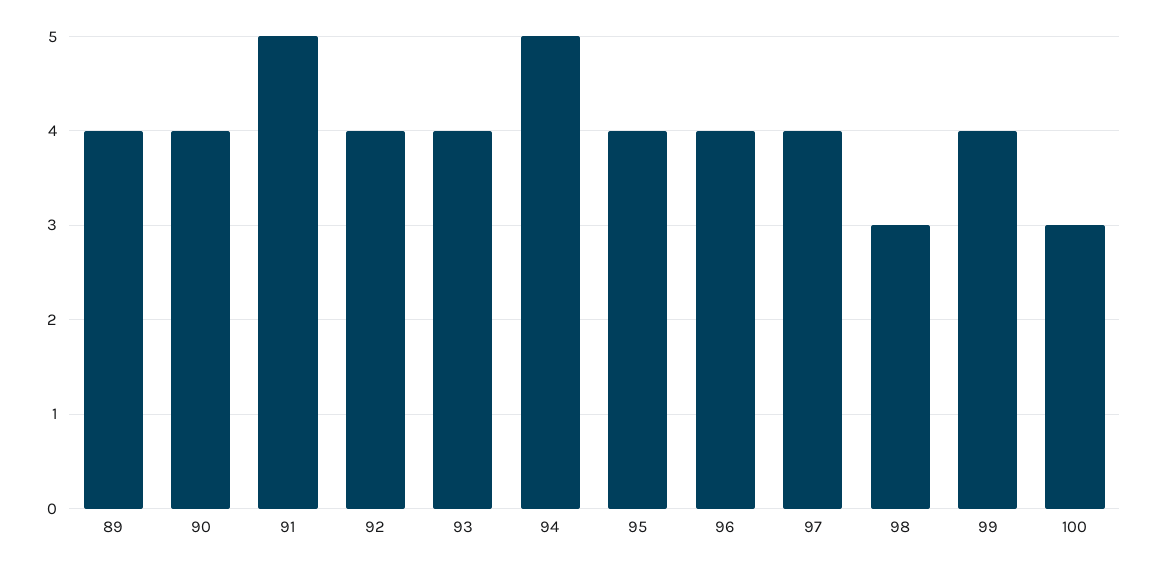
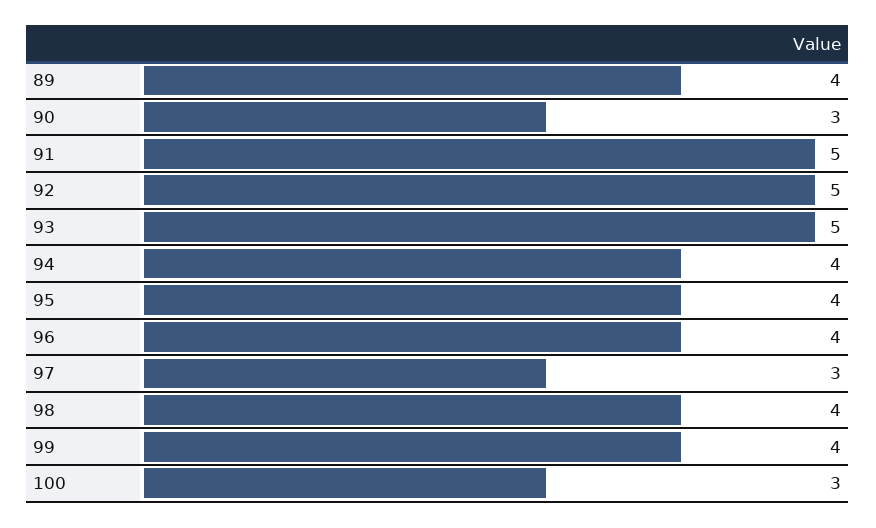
  {
    "89": 4,
-   "90": 4,
+   "90": 3,
    "91": 5,
-   "92": 4,
+   "92": 5,
-   "93": 4,
+   "93": 5,
-   "94": 5,
+   "94": 4,
    "95": 4,
    "96": 4,
-   "97": 4,
+   "97": 3,
-   "98": 3,
+   "98": 4,
    "99": 4,
    "100": 3
  }

